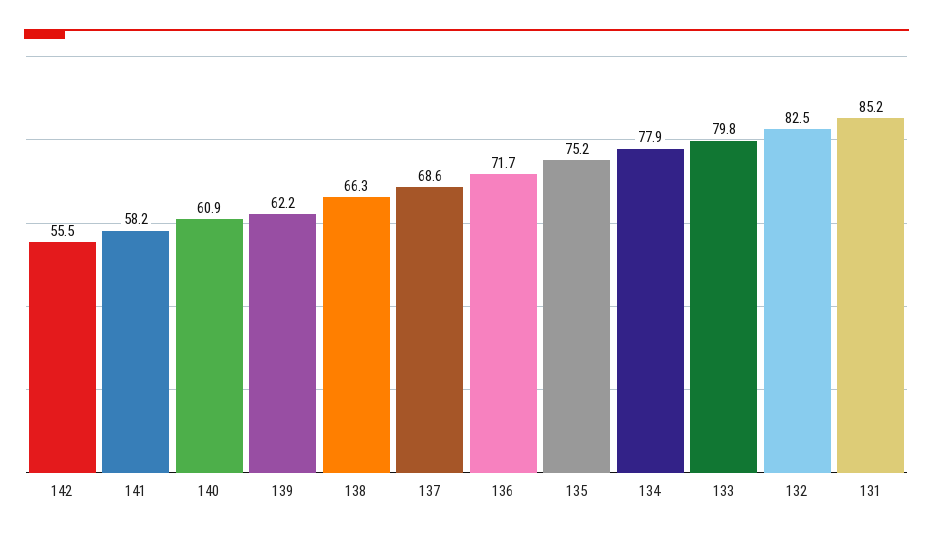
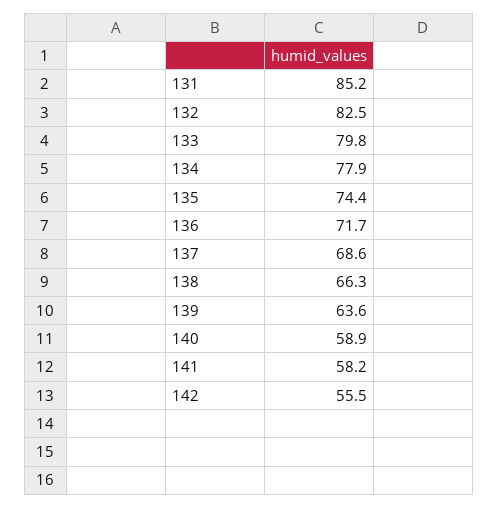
  {
    "142": 55.5,
    "141": 58.2,
-   "140": 60.9,
+   "140": 58.9,
-   "139": 62.2,
+   "139": 63.6,
    "138": 66.3,
    "137": 68.6,
    "136": 71.7,
-   "135": 75.2,
+   "135": 74.4,
    "134": 77.9,
    "133": 79.8,
    "132": 82.5,
    "131": 85.2
  }

